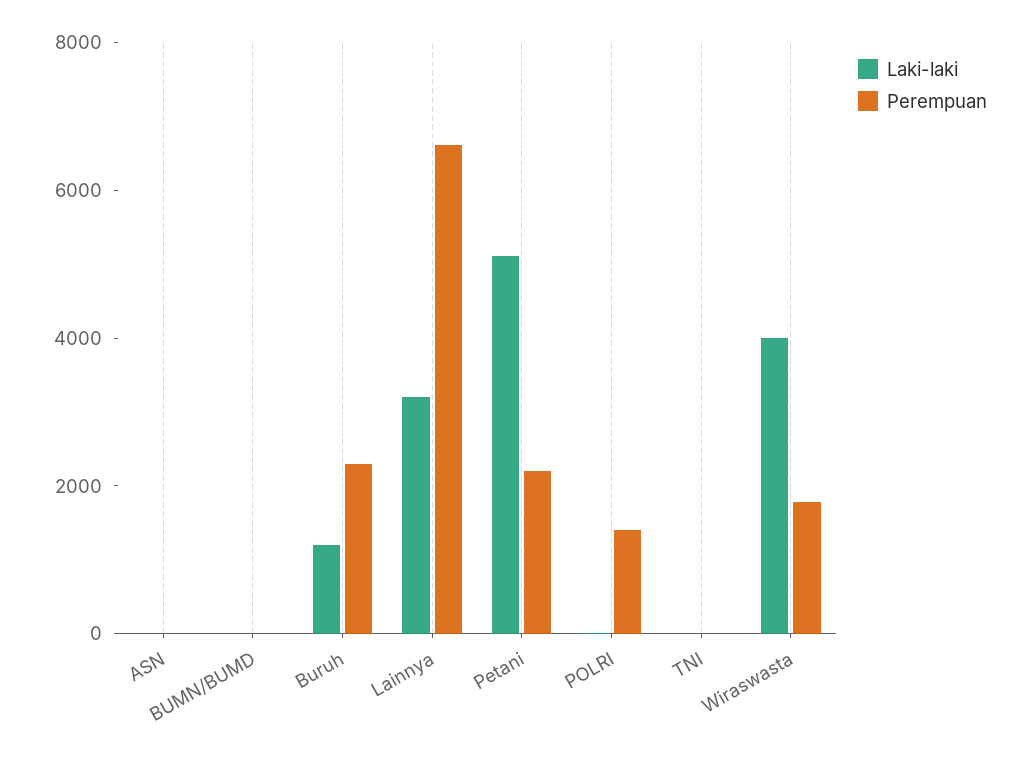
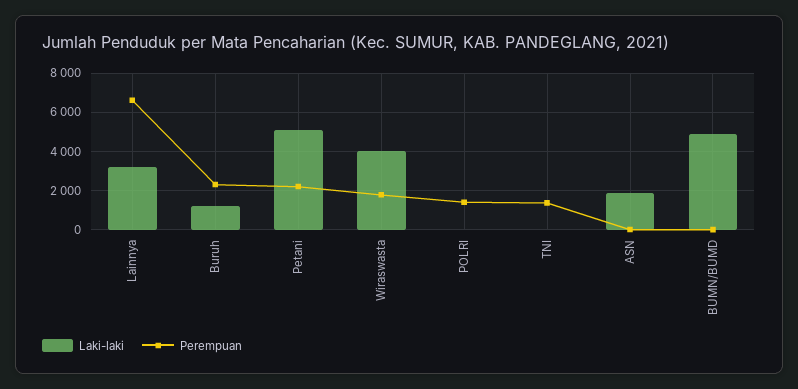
  {
    "Laki-laki": {
-     "ASN": 0,
+     "ASN": 2000,
-     "BUMN/BUMD": 0,
+     "BUMN/BUMD": 5000,
      "Buruh": 1000,
      "Lainnya": 3000,
      "Petani": 5000,
      "POLRI": 0,
      "TNI": 0,
      "Wiraswasta": 4000
    },
    "Perempuan": {
      "ASN": 0,
      "BUMN/BUMD": 0,
      "Buruh": 2500,
      "Lainnya": 6500,
      "Petani": 2000,
      "POLRI": 1500,
-     "TNI": 0,
+     "TNI": 1500,
      "Wiraswasta": 2000
    }
  }

